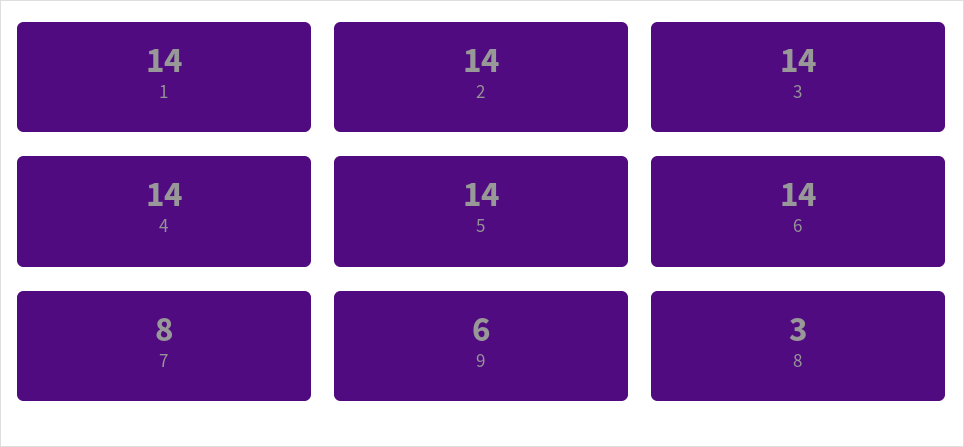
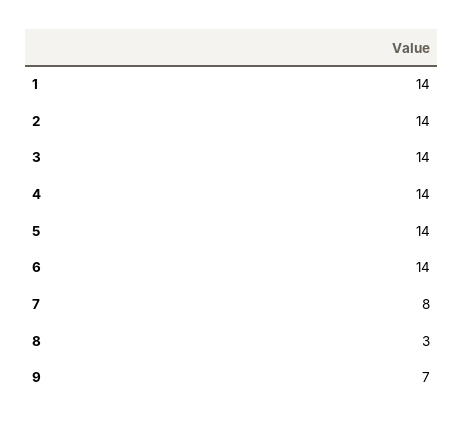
  {
    "1": 14,
    "2": 14,
    "3": 14,
    "4": 14,
    "5": 14,
    "6": 14,
    "7": 8,
-   "9": 6,
+   "9": 7,
    "8": 3
  }

